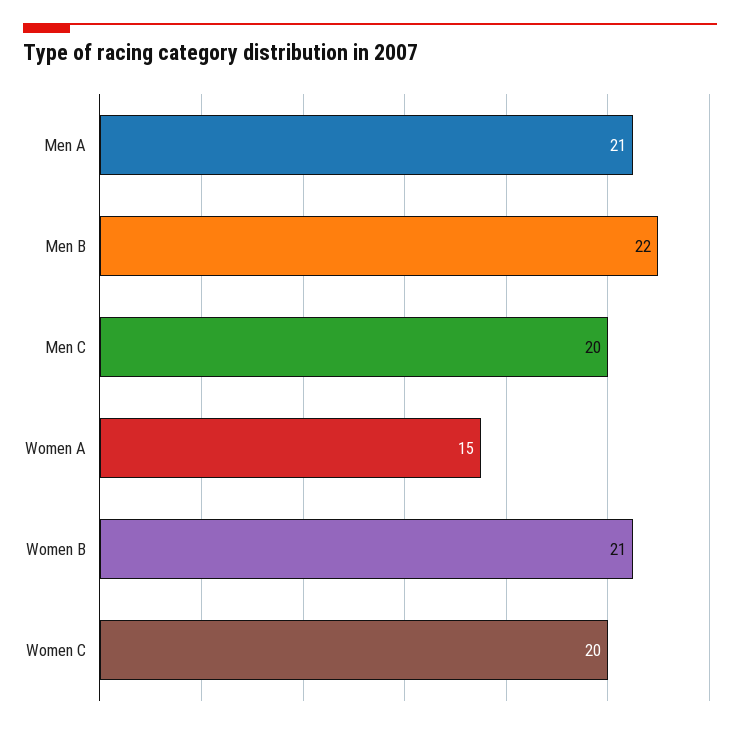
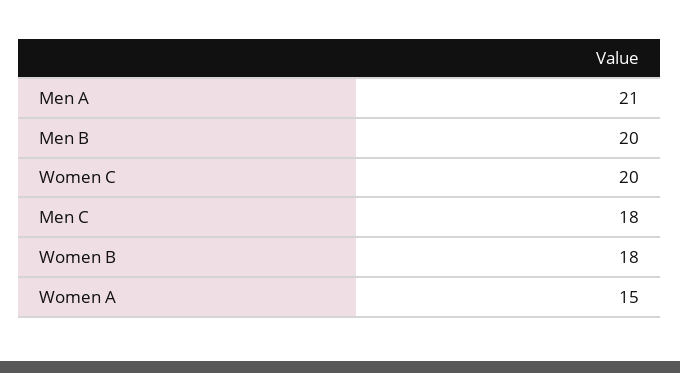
  {
    "Men A": 21,
-   "Men B": 22,
+   "Men B": 20,
-   "Men C": 20,
+   "Men C": 18,
    "Women A": 15,
-   "Women B": 21,
+   "Women B": 18,
    "Women C": 20
  }

